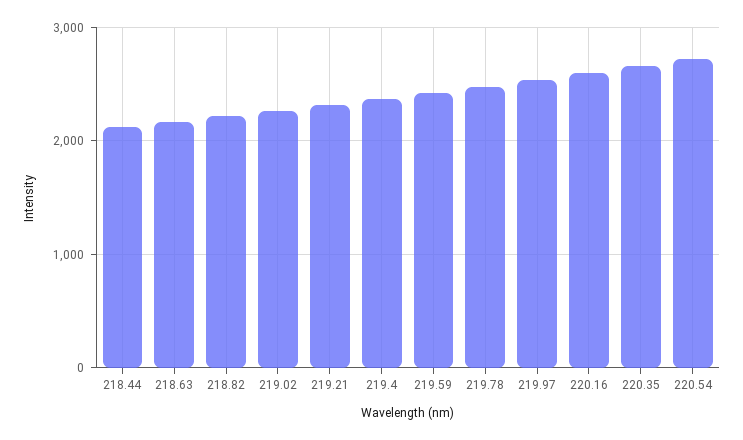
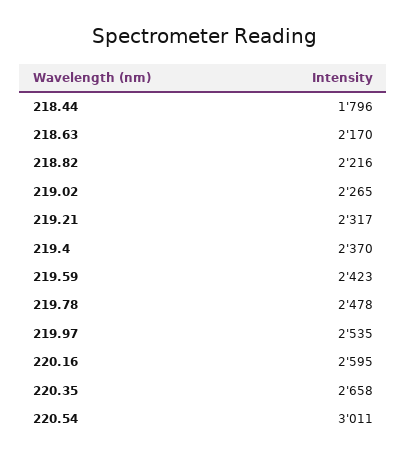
  {
-   "218.44": 2100,
+   "218.44": 1796,
    "218.63": 2170,
    "218.82": 2216,
    "219.02": 2265,
    "219.21": 2317,
    "219.4": 2370,
    "219.59": 2423,
    "219.78": 2478,
    "219.97": 2535,
    "220.16": 2595,
    "220.35": 2658,
-   "220.54": 2700
+   "220.54": 3011
  }

